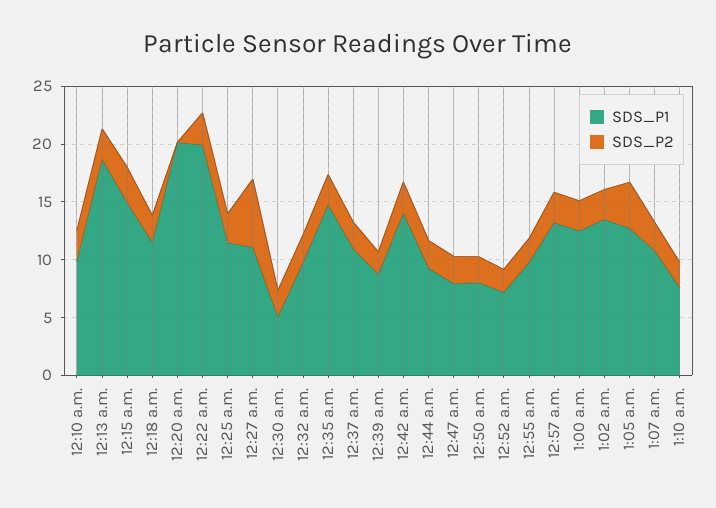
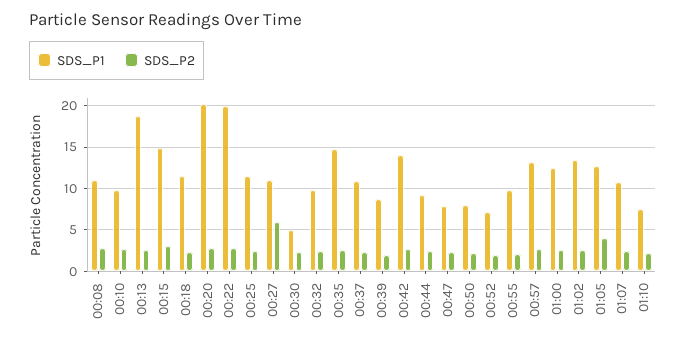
  {
    "SDS_P1": {
      "12:10 a.m.": 10,
      "12:13 a.m.": 19,
      "12:15 a.m.": 15,
      "12:18 a.m.": 12,
      "12:20 a.m.": 20,
      "12:22 a.m.": 20,
      "12:25 a.m.": 11,
      "12:27 a.m.": 11,
      "12:30 a.m.": 5,
      "12:32 a.m.": 10,
      "12:35 a.m.": 15,
      "12:37 a.m.": 11,
      "12:39 a.m.": 9,
      "12:42 a.m.": 14,
      "12:44 a.m.": 9,
      "12:47 a.m.": 8,
      "12:50 a.m.": 8,
      "12:52 a.m.": 7,
      "12:55 a.m.": 10,
      "12:57 a.m.": 13,
      "1:00 a.m.": 12,
      "1:02 a.m.": 13,
      "1:05 a.m.": 13,
      "1:07 a.m.": 11,
-     "1:10 a.m.": 8
+     "1:10 a.m.": 8,
+     "00:08": 11
    },
    "SDS_P2": {
      "12:10 a.m.": 3,
      "12:13 a.m.": 3,
      "12:15 a.m.": 3,
      "12:18 a.m.": 2,
-     "12:20 a.m.": 0,
+     "12:20 a.m.": 3,
      "12:22 a.m.": 3,
      "12:25 a.m.": 2,
      "12:27 a.m.": 6,
      "12:30 a.m.": 2,
      "12:32 a.m.": 2,
      "12:35 a.m.": 3,
      "12:37 a.m.": 2,
      "12:39 a.m.": 2,
      "12:42 a.m.": 3,
      "12:44 a.m.": 2,
      "12:47 a.m.": 2,
      "12:50 a.m.": 2,
      "12:52 a.m.": 2,
      "12:55 a.m.": 2,
      "12:57 a.m.": 3,
      "1:00 a.m.": 3,
      "1:02 a.m.": 3,
      "1:05 a.m.": 4,
      "1:07 a.m.": 2,
-     "1:10 a.m.": 2
+     "1:10 a.m.": 2,
+     "00:08": 3
    }
  }

